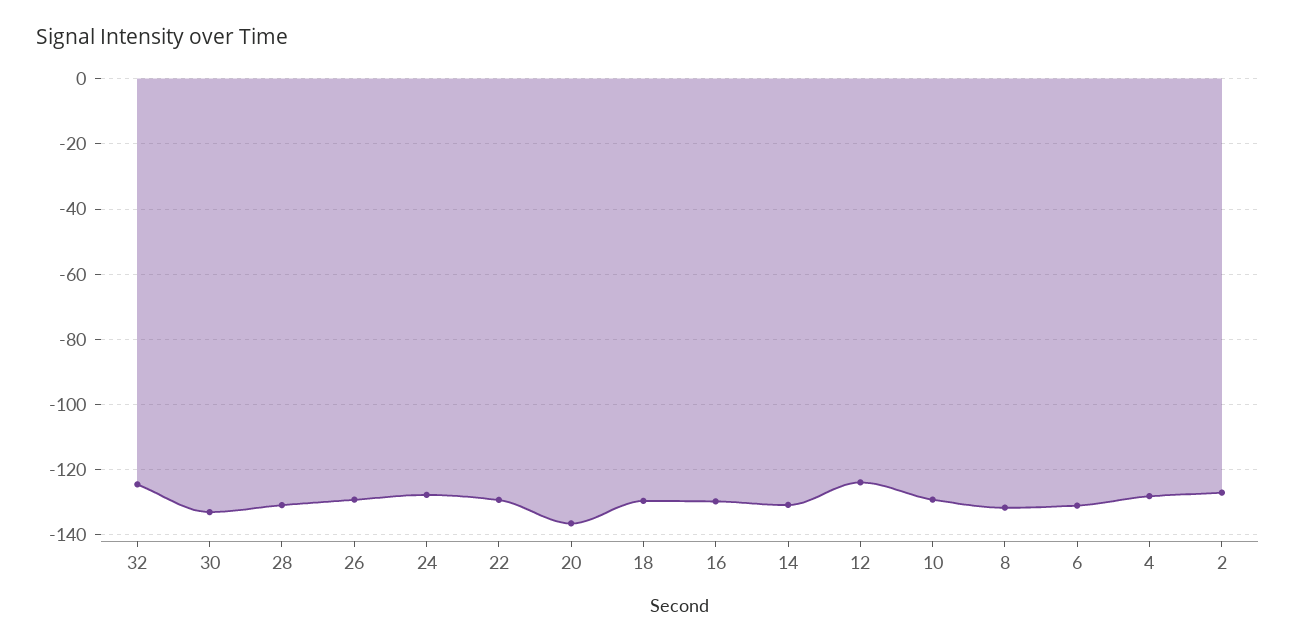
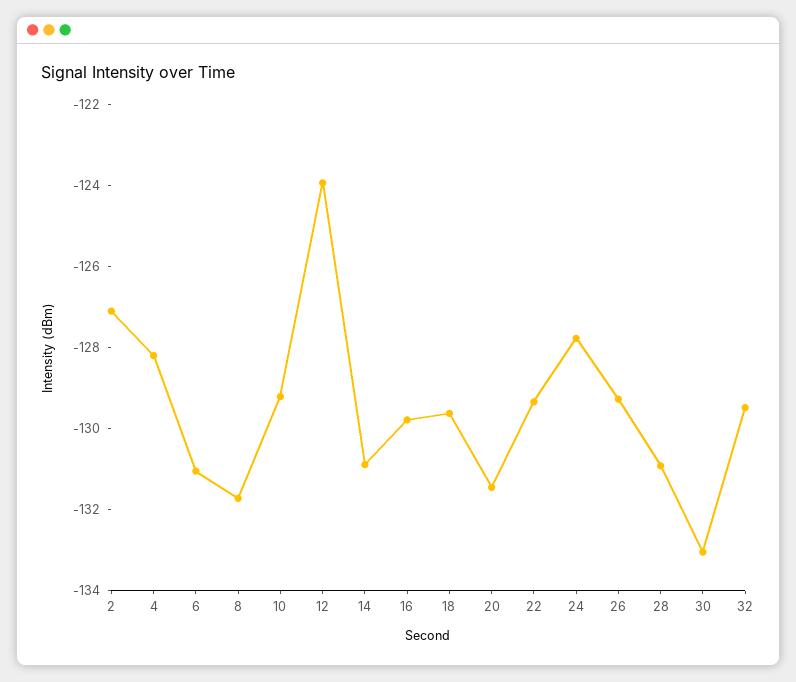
  {
-   "32": -124,
+   "32": -129.5,
    "30": -133,
    "28": -131,
    "26": -129.5,
    "24": -128,
    "22": -129.5,
-   "20": -136,
+   "20": -131.5,
    "18": -129.5,
    "16": -130,
    "14": -131,
    "12": -124,
    "10": -129,
    "8": -131.5,
    "6": -131,
    "4": -128,
    "2": -127
  }

